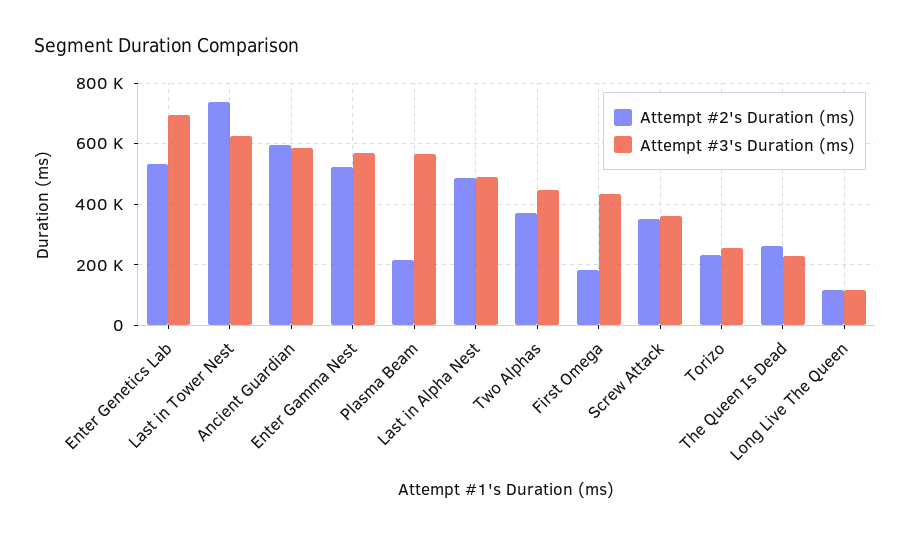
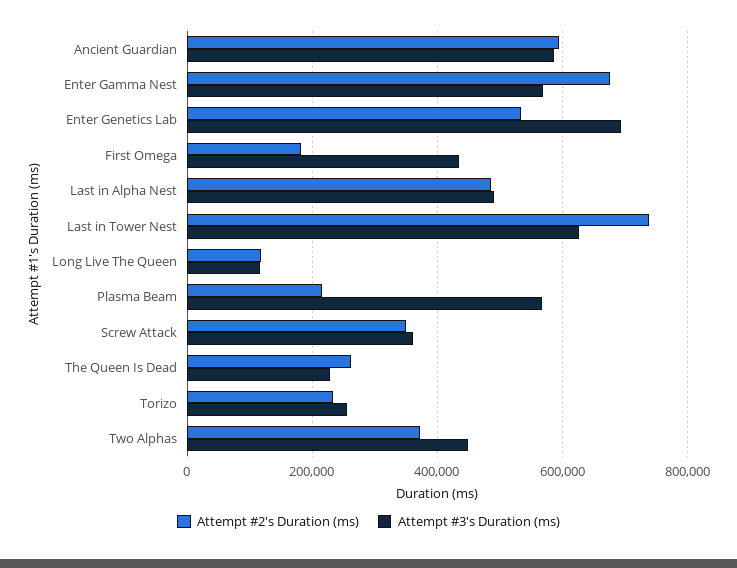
  {
    "Attempt #2's Duration (ms)": {
      "Enter Genetics Lab": 540000,
      "Last in Tower Nest": 740000,
      "Ancient Guardian": 600000,
-     "Enter Gamma Nest": 520000,
+     "Enter Gamma Nest": 680000,
      "Plasma Beam": 220000,
      "Last in Alpha Nest": 480000,
      "Two Alphas": 380000,
      "First Omega": 180000,
      "Screw Attack": 360000,
      "Torizo": 240000,
      "The Queen Is Dead": 260000,
      "Long Live The Queen": 120000
    },
    "Attempt #3's Duration (ms)": {
      "Enter Genetics Lab": 700000,
      "Last in Tower Nest": 620000,
      "Ancient Guardian": 580000,
      "Enter Gamma Nest": 560000,
      "Plasma Beam": 560000,
      "Last in Alpha Nest": 500000,
      "Two Alphas": 440000,
      "First Omega": 440000,
      "Screw Attack": 360000,
      "Torizo": 260000,
      "The Queen Is Dead": 220000,
      "Long Live The Queen": 120000
    }
  }

